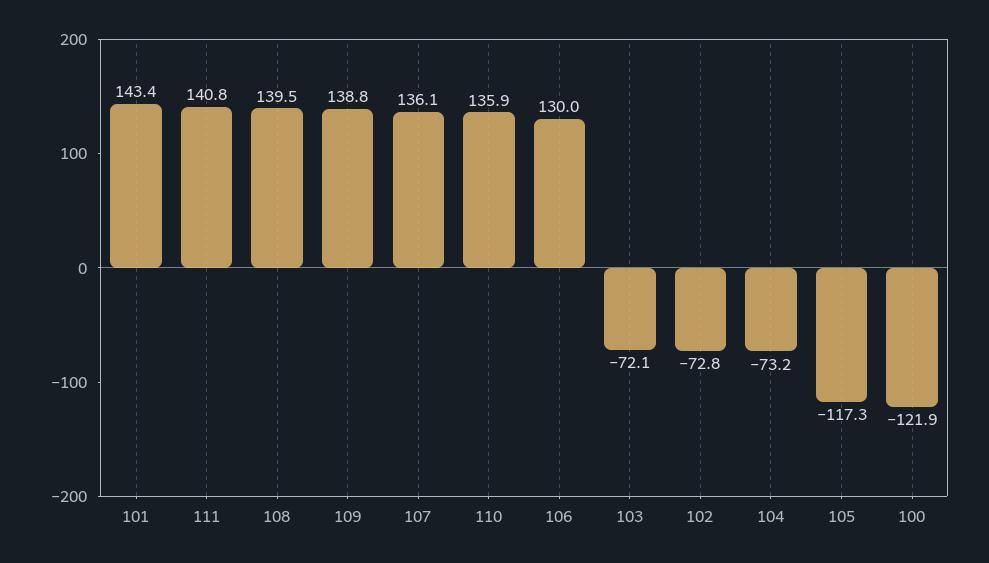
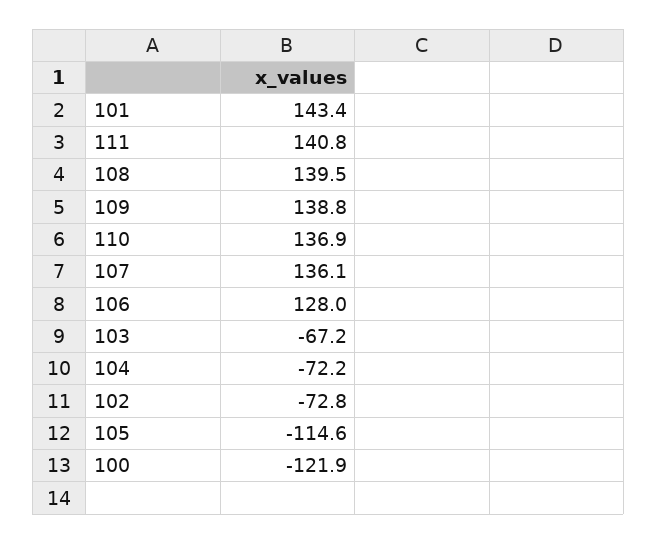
  {
    "101": 143.4,
    "111": 140.8,
    "108": 139.5,
    "109": 138.8,
    "107": 136.1,
-   "110": 135.9,
+   "110": 136.9,
-   "106": 130,
+   "106": 128,
-   "103": -72.1,
+   "103": -67.2,
    "102": -72.8,
-   "104": -73.2,
+   "104": -72.2,
-   "105": -117.3,
+   "105": -114.6,
    "100": -121.9
  }

